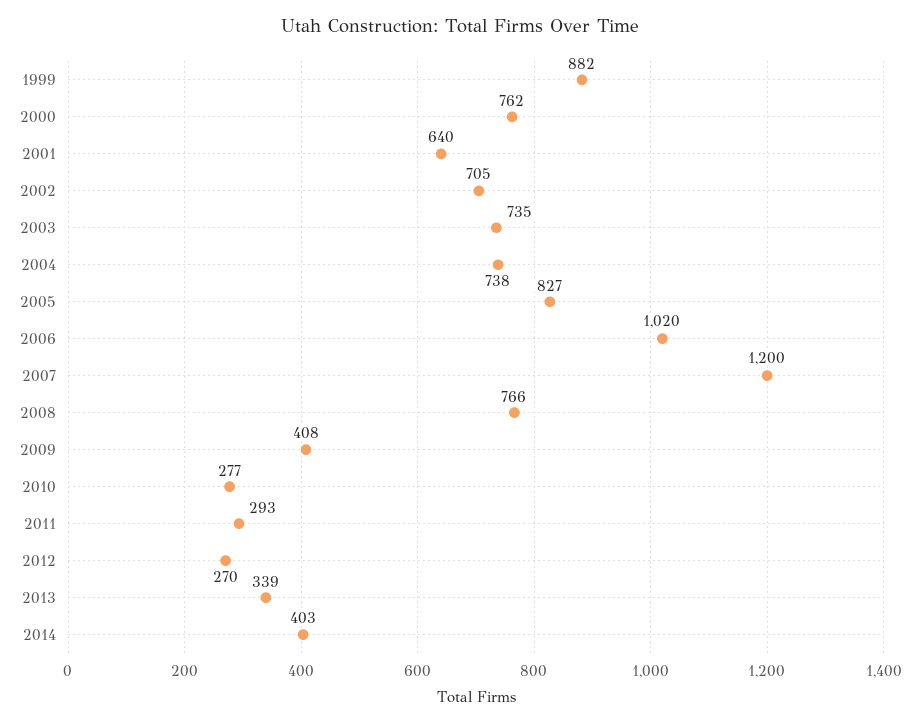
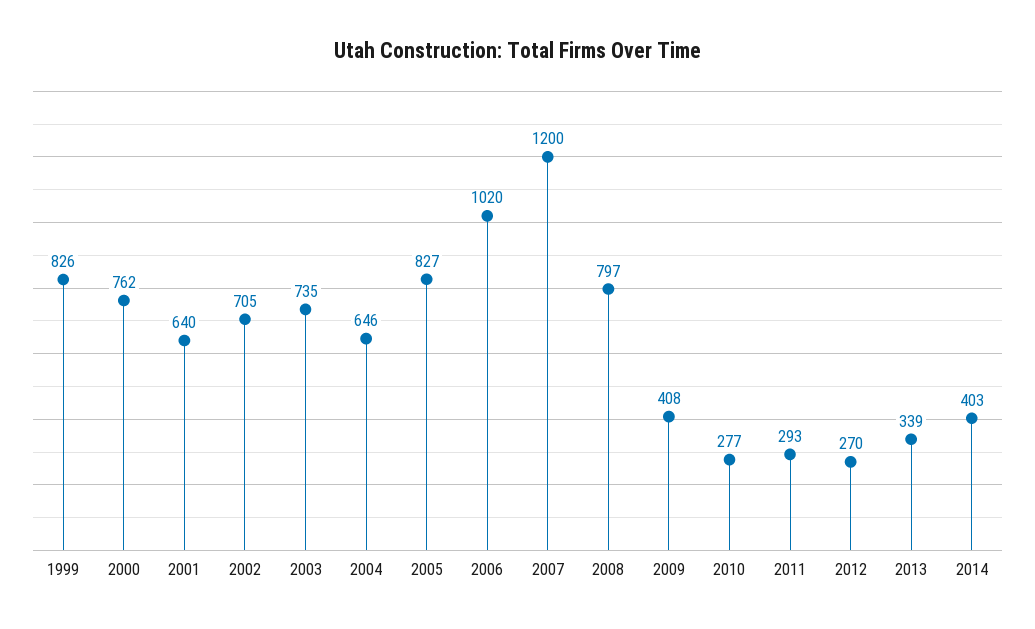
  {
-   "1999": 882,
+   "1999": 826,
    "2000": 762,
    "2001": 640,
    "2002": 705,
    "2003": 735,
-   "2004": 738,
+   "2004": 646,
    "2005": 827,
    "2006": 1020,
    "2007": 1200,
-   "2008": 766,
+   "2008": 797,
    "2009": 408,
    "2010": 277,
    "2011": 293,
    "2012": 270,
    "2013": 339,
    "2014": 403
  }

